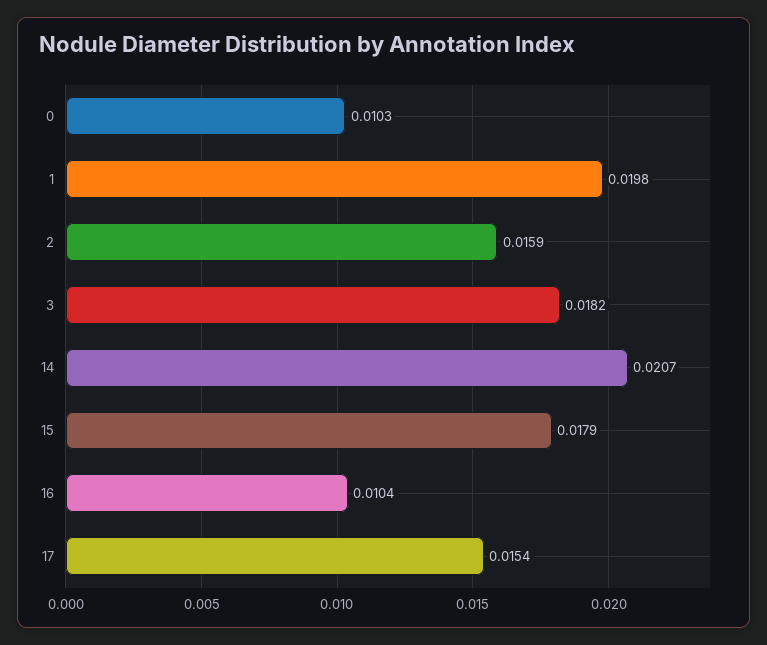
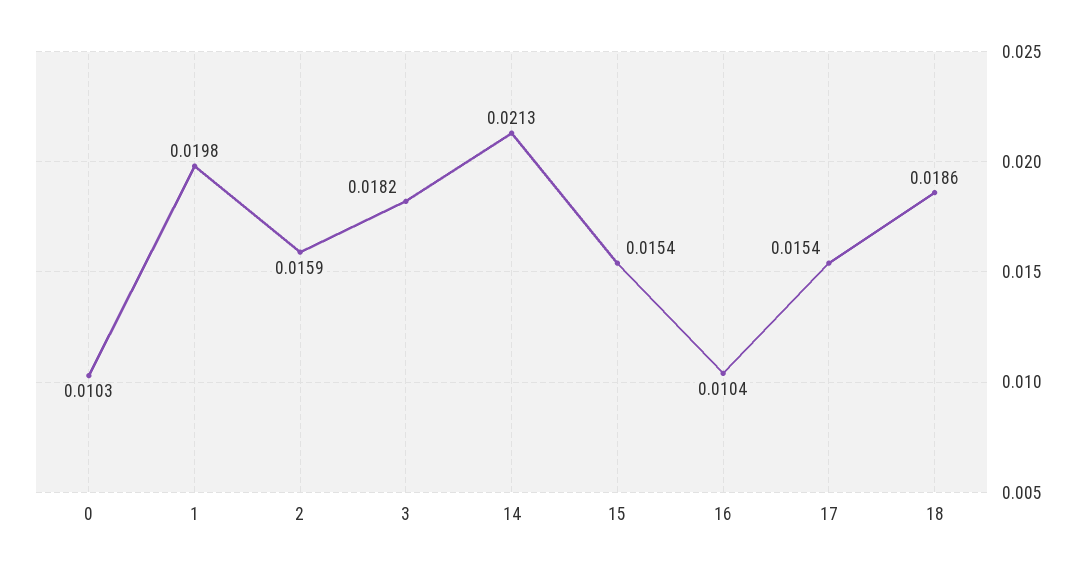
  {
    "0": 0.0103,
    "1": 0.0198,
    "2": 0.0159,
    "3": 0.0182,
-   "14": 0.0207,
+   "14": 0.0213,
-   "15": 0.0179,
+   "15": 0.0154,
    "16": 0.0104,
-   "17": 0.0154
+   "17": 0.0154,
+   "18": 0.0186
  }

